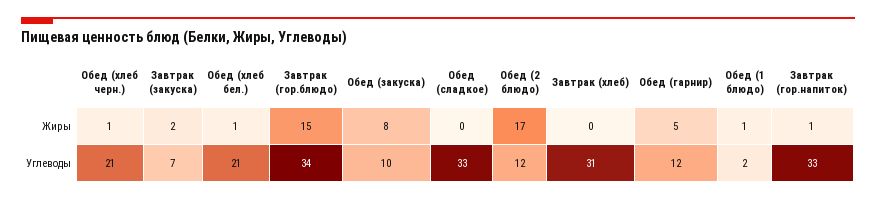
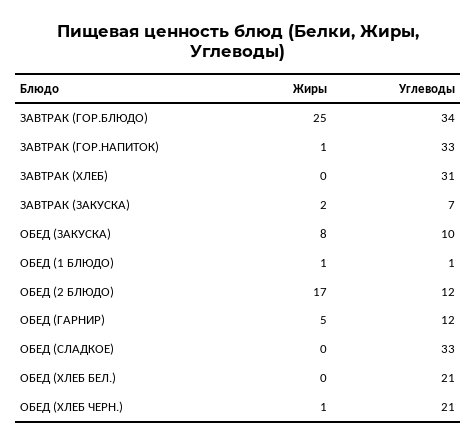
  {
    "Обед (хлеб черн.)": {
      "Жиры": 1,
      "Углеводы": 21
    },
    "Завтрак (закуска)": {
      "Жиры": 2,
      "Углеводы": 7
    },
    "Обед (хлеб бел.)": {
-     "Жиры": 1,
+     "Жиры": 0,
      "Углеводы": 21
    },
    "Завтрак (гор.блюдо)": {
-     "Жиры": 15,
+     "Жиры": 25,
      "Углеводы": 34
    },
    "Обед (закуска)": {
      "Жиры": 8,
      "Углеводы": 10
    },
    "Обед (сладкое)": {
      "Жиры": 0,
      "Углеводы": 33
    },
    "Обед (2 блюдо)": {
      "Жиры": 17,
      "Углеводы": 12
    },
    "Завтрак (хлеб)": {
      "Жиры": 0,
      "Углеводы": 31
    },
    "Обед (гарнир)": {
      "Жиры": 5,
      "Углеводы": 12
    },
    "Обед (1 блюдо)": {
      "Жиры": 1,
-     "Углеводы": 2
+     "Углеводы": 1
    },
    "Завтрак (гор.напиток)": {
      "Жиры": 1,
      "Углеводы": 33
    }
  }

